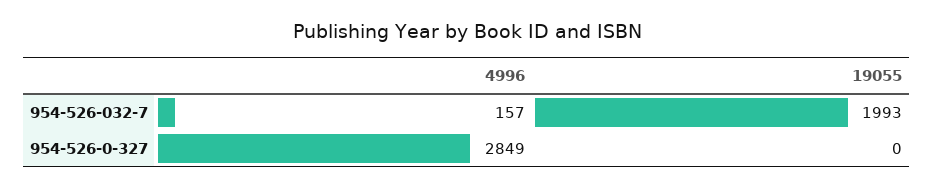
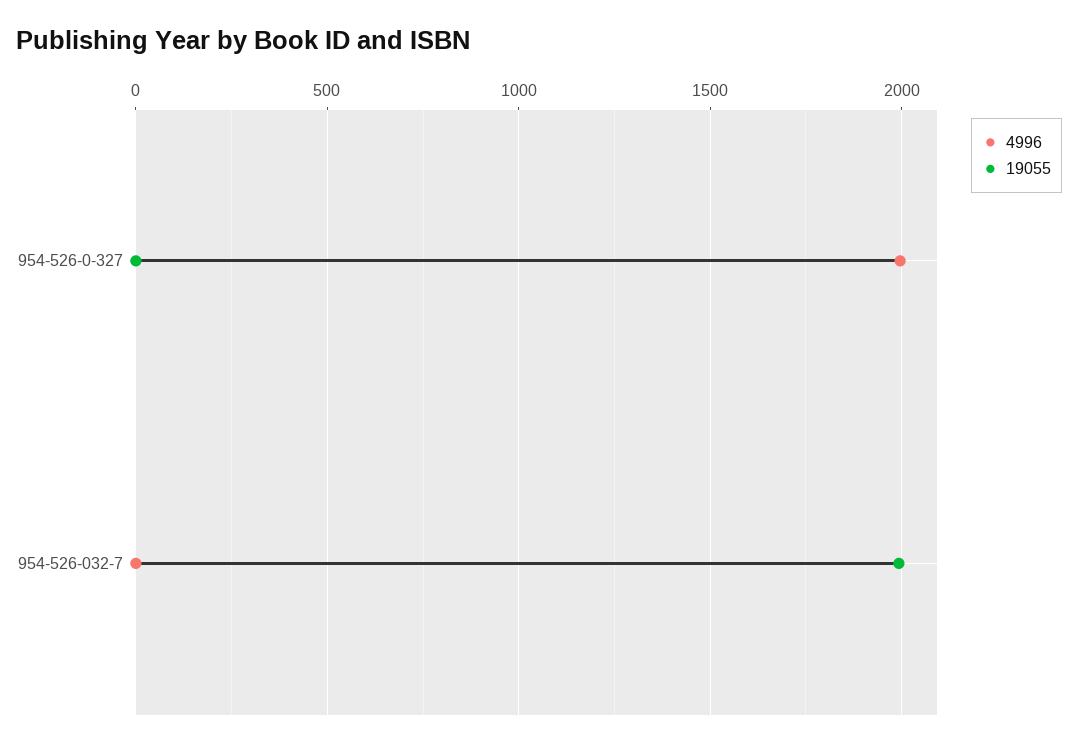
  {
    "4996": {
-     "954-526-032-7": 157,
+     "954-526-032-7": 0,
-     "954-526-0-327": 2849
+     "954-526-0-327": 2000
    },
    "19055": {
      "954-526-032-7": 1993,
      "954-526-0-327": 0
    }
  }

